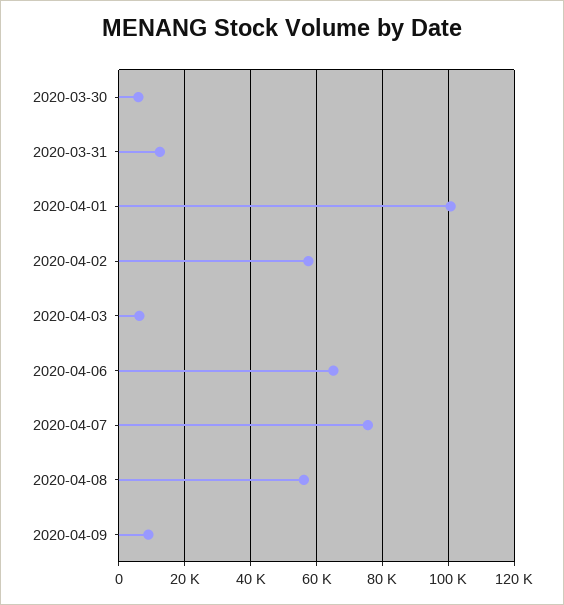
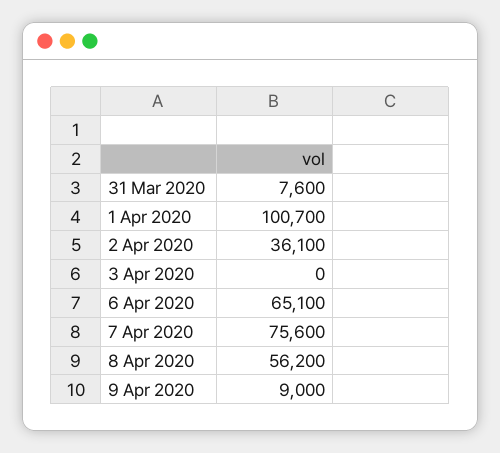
  {
-   "2020-03-30": 6000,
-   "2020-03-31": 12000,
+   "2020-03-31": 7600,
    "2020-04-01": 100700,
-   "2020-04-02": 58000,
+   "2020-04-02": 36100,
-   "2020-04-03": 6000,
+   "2020-04-03": 0,
    "2020-04-06": 65100,
    "2020-04-07": 75600,
    "2020-04-08": 56200,
    "2020-04-09": 9000
  }

